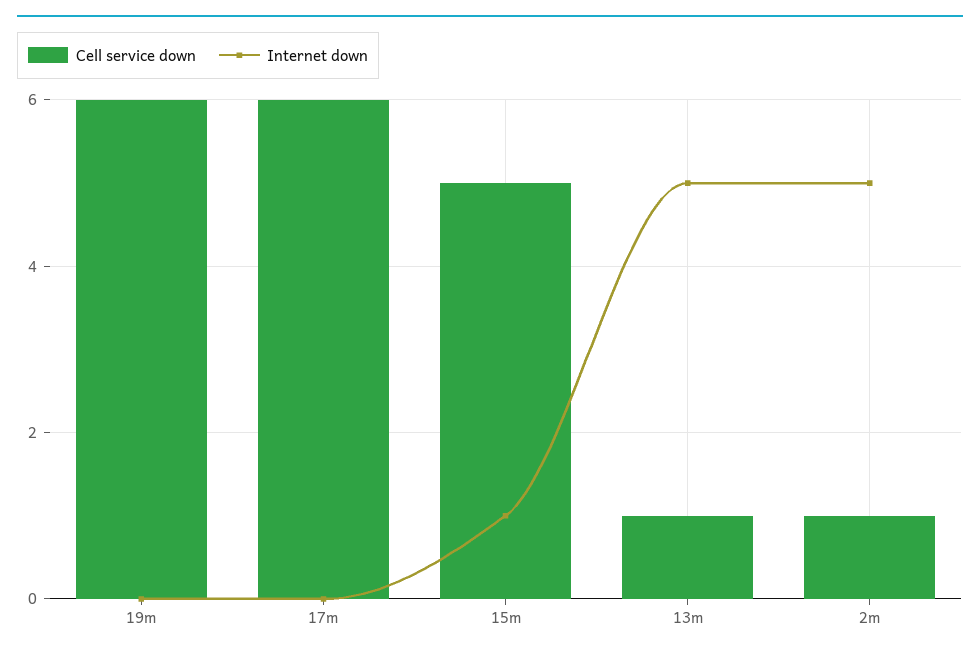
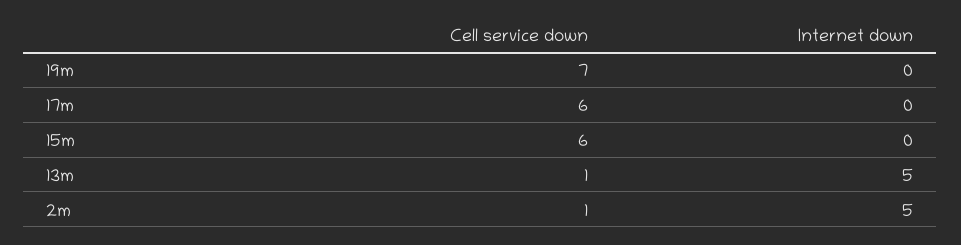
  {
    "Cell service down": {
-     "19m": 6,
+     "19m": 7,
      "17m": 6,
-     "15m": 5,
+     "15m": 6,
      "13m": 1,
      "2m": 1
    },
    "Internet down": {
      "19m": 0,
      "17m": 0,
-     "15m": 1,
+     "15m": 0,
      "13m": 5,
      "2m": 5
    }
  }

